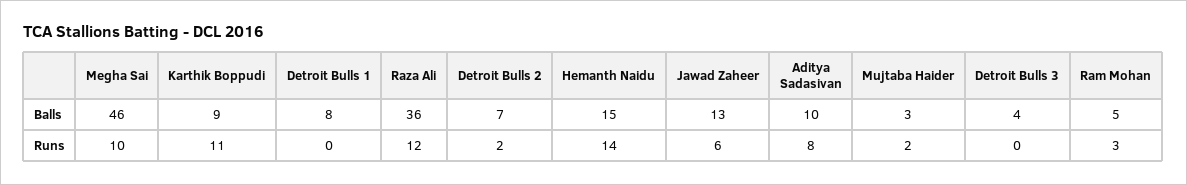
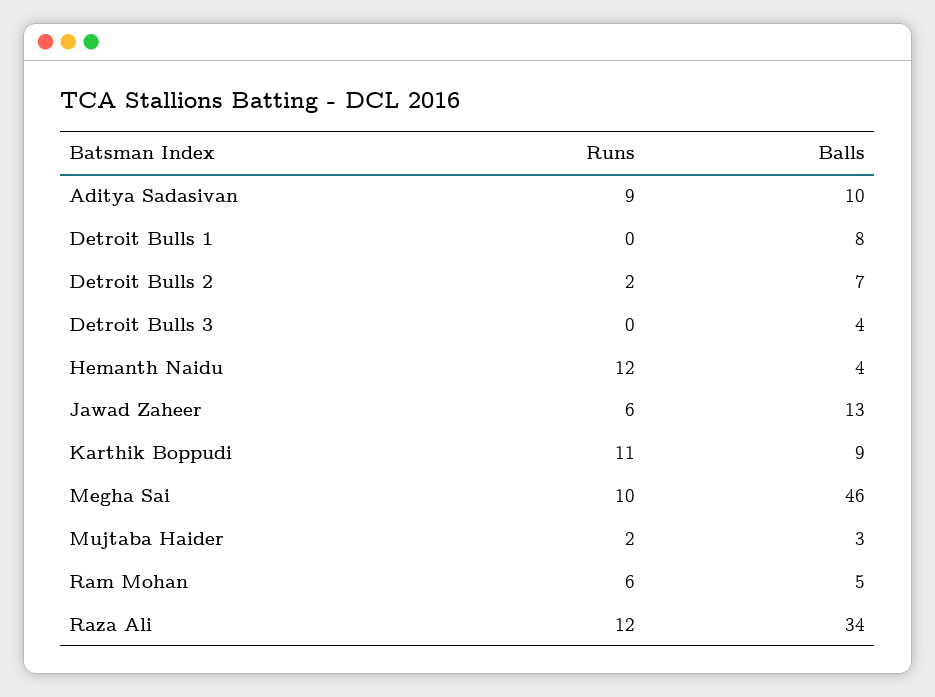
  {
    "Megha Sai": {
      "Balls": 46,
      "Runs": 10
    },
    "Karthik Boppudi": {
      "Balls": 9,
      "Runs": 11
    },
    "Detroit Bulls 1": {
      "Balls": 8,
      "Runs": 0
    },
    "Raza Ali": {
-     "Balls": 36,
+     "Balls": 34,
      "Runs": 12
    },
    "Detroit Bulls 2": {
      "Balls": 7,
      "Runs": 2
    },
    "Hemanth Naidu": {
-     "Balls": 15,
+     "Balls": 4,
-     "Runs": 14
+     "Runs": 12
    },
    "Jawad Zaheer": {
      "Balls": 13,
      "Runs": 6
    },
    "Aditya Sadasivan": {
      "Balls": 10,
-     "Runs": 8
+     "Runs": 9
    },
    "Mujtaba Haider": {
      "Balls": 3,
      "Runs": 2
    },
    "Detroit Bulls 3": {
      "Balls": 4,
      "Runs": 0
    },
    "Ram Mohan": {
      "Balls": 5,
-     "Runs": 3
+     "Runs": 6
    }
  }

